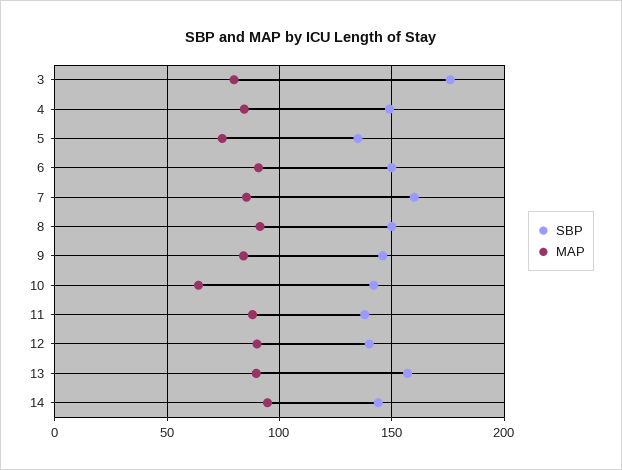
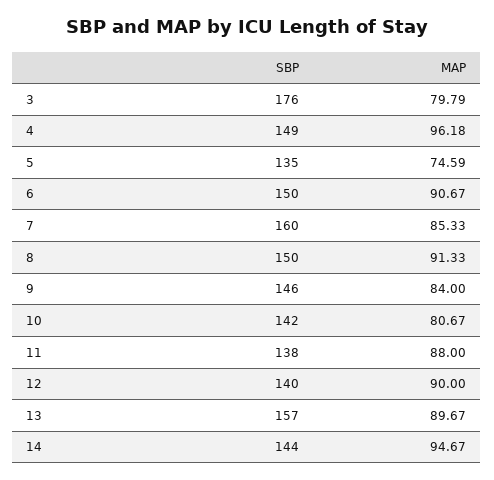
  {
    "SBP": {
      "3": 176,
      "4": 149,
      "5": 135,
      "6": 150,
      "7": 160,
      "8": 150,
      "9": 146,
      "10": 142,
      "11": 138,
      "12": 140,
      "13": 157,
      "14": 144
    },
    "MAP": {
      "3": 79.79,
-     "4": 85,
+     "4": 96.18,
      "5": 74.59,
      "6": 90.67,
      "7": 85.33,
      "8": 91.33,
      "9": 84,
-     "10": 65,
+     "10": 80.67,
      "11": 88,
      "12": 90,
      "13": 89.67,
      "14": 94.67
    }
  }

